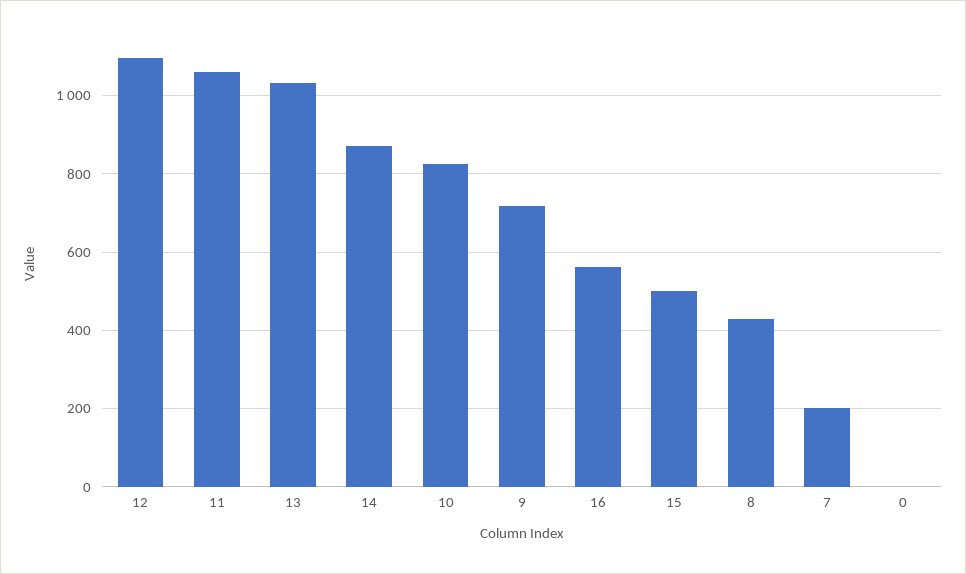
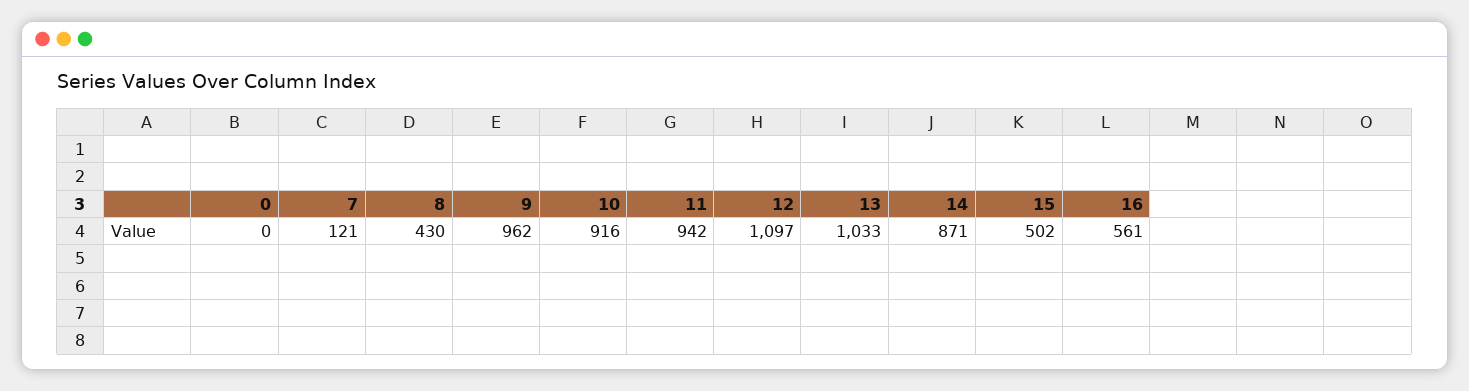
  {
    "12": 1097,
-   "11": 1060,
+   "11": 942,
    "13": 1033,
    "14": 871,
-   "10": 820,
+   "10": 916,
-   "9": 720,
+   "9": 962,
    "16": 561,
    "15": 502,
    "8": 430,
-   "7": 200,
+   "7": 121,
    "0": 0
  }

